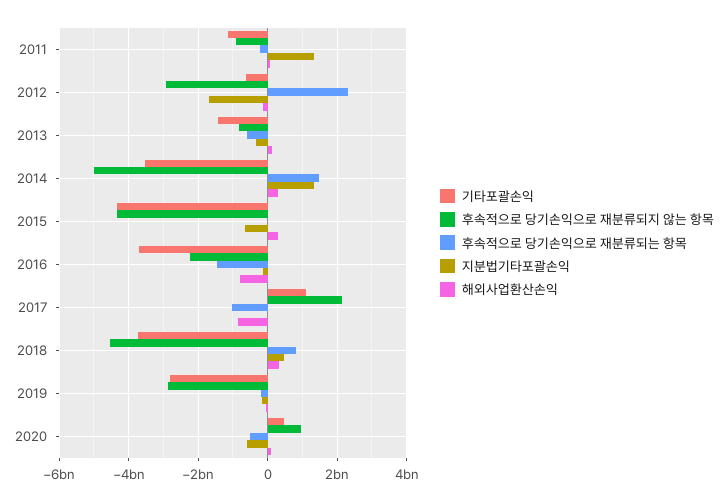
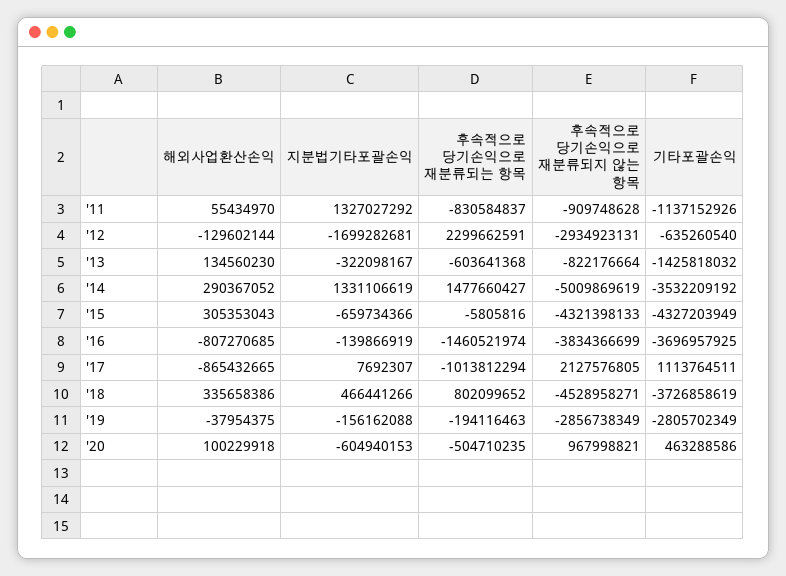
  {
    "기타포괄손익": {
      "2011": -1137152926,
      "2012": -635260540,
      "2013": -1425818032,
      "2014": -3532209192,
      "2015": -4327203949,
      "2016": -3696957925,
      "2017": 1113764511,
      "2018": -3726858619,
      "2019": -2805702349,
      "2020": 463288586
    },
    "후속적으로 당기손익으로 재분류되지 않는 항목": {
      "2011": -909748628,
      "2012": -2934923131,
      "2013": -822176664,
      "2014": -5009869619,
      "2015": -4321398133,
-     "2016": -2200000000,
+     "2016": -3834366699,
      "2017": 2127576805,
      "2018": -4528958271,
      "2019": -2856738349,
      "2020": 967998821
    },
    "후속적으로 당기손익으로 재분류되는 항목": {
-     "2011": -200000000,
+     "2011": -830584837,
      "2012": 2299662591,
      "2013": -603641368,
      "2014": 1477660427,
      "2015": -5805816,
      "2016": -1460521974,
      "2017": -1013812294,
      "2018": 802099652,
      "2019": -194116463,
      "2020": -504710235
    },
    "지분법기타포괄손익": {
      "2011": 1327027292,
      "2012": -1699282681,
      "2013": -322098167,
      "2014": 1331106619,
      "2015": -659734366,
      "2016": -139866919,
      "2017": 7692307,
      "2018": 466441266,
      "2019": -156162088,
      "2020": -604940153
    },
    "해외사업환산손익": {
      "2011": 55434970,
      "2012": -129602144,
      "2013": 134560230,
      "2014": 290367052,
      "2015": 305353043,
      "2016": -807270685,
      "2017": -865432665,
      "2018": 335658386,
      "2019": -37954375,
      "2020": 100229918
    }
  }

